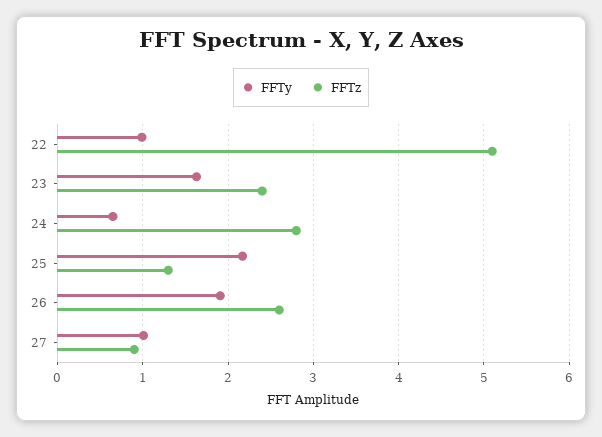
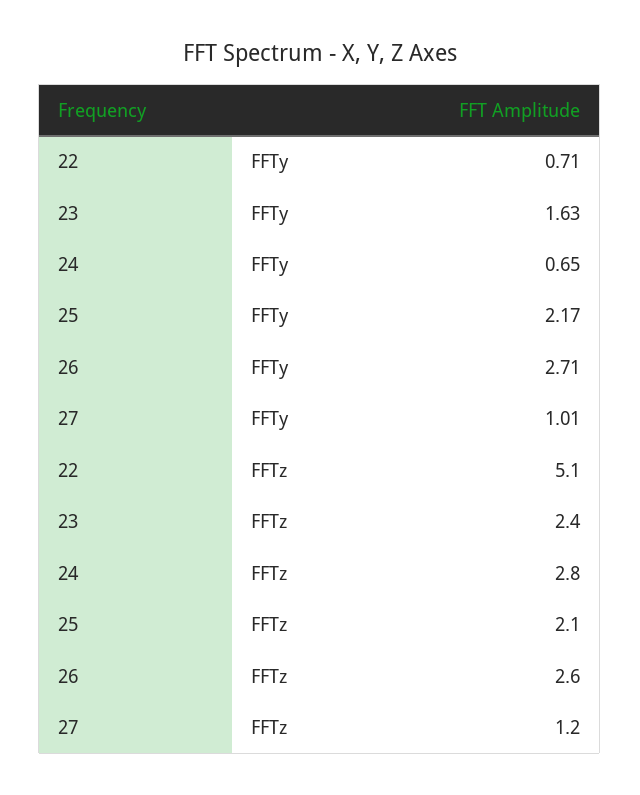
  {
    "FFTy": {
-     "22": 1,
+     "22": 0.71,
      "23": 1.63,
      "24": 0.65,
      "25": 2.17,
-     "26": 1.9,
+     "26": 2.71,
      "27": 1.01
    },
    "FFTz": {
      "22": 5.1,
      "23": 2.4,
      "24": 2.8,
-     "25": 1.3,
+     "25": 2.1,
      "26": 2.6,
-     "27": 0.9
+     "27": 1.2
    }
  }

